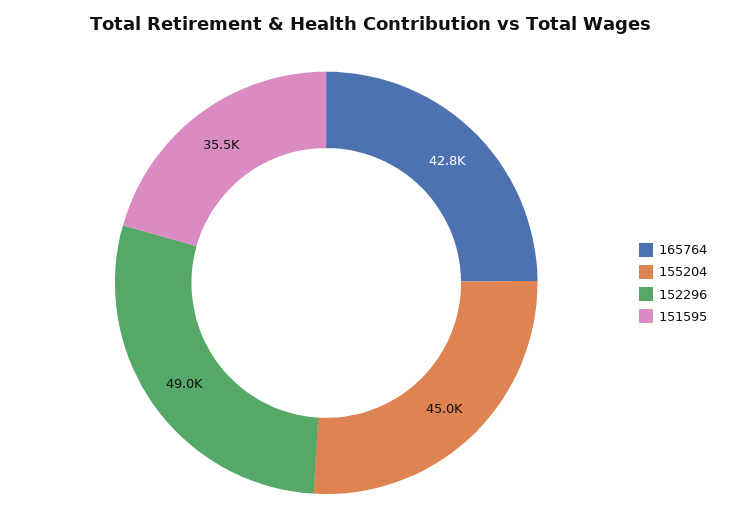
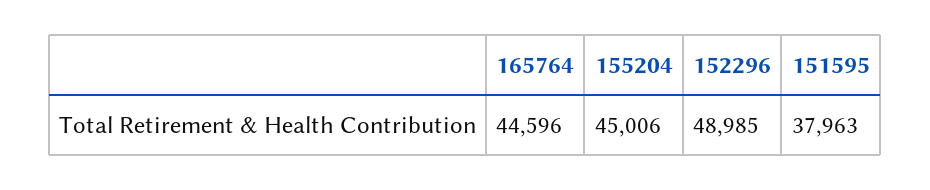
  {
-   "165764": 42800,
+   "165764": 44596,
    "155204": 45006,
    "152296": 48985,
-   "151595": 35500
+   "151595": 37963
  }

